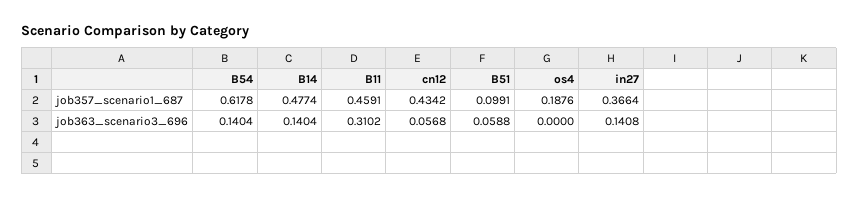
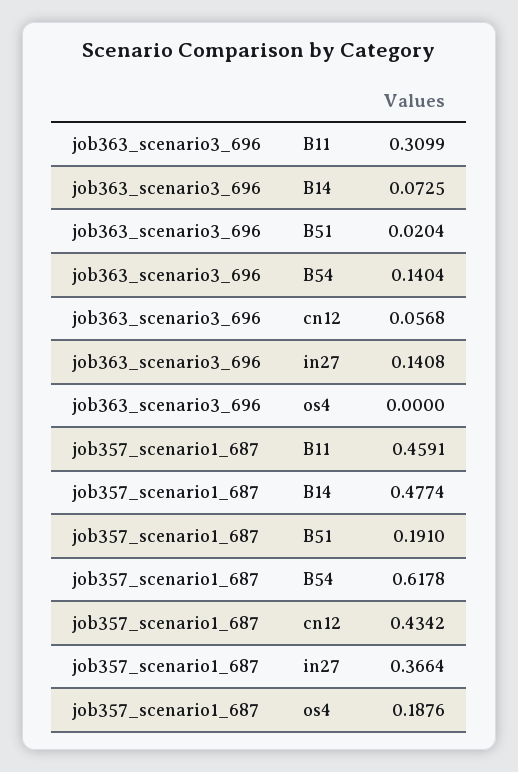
  {
    "B54": {
      "job357_scenario1_687": 0.6178,
      "job363_scenario3_696": 0.1404
    },
    "B14": {
      "job357_scenario1_687": 0.4774,
-     "job363_scenario3_696": 0.1404
+     "job363_scenario3_696": 0.0725
    },
    "B11": {
      "job357_scenario1_687": 0.4591,
-     "job363_scenario3_696": 0.3102
+     "job363_scenario3_696": 0.3099
    },
    "cn12": {
      "job357_scenario1_687": 0.4342,
      "job363_scenario3_696": 0.0568
    },
    "B51": {
-     "job357_scenario1_687": 0.0991,
+     "job357_scenario1_687": 0.191,
-     "job363_scenario3_696": 0.0588
+     "job363_scenario3_696": 0.0204
    },
    "os4": {
      "job357_scenario1_687": 0.1876,
      "job363_scenario3_696": 0
    },
    "in27": {
      "job357_scenario1_687": 0.3664,
      "job363_scenario3_696": 0.1408
    }
  }

